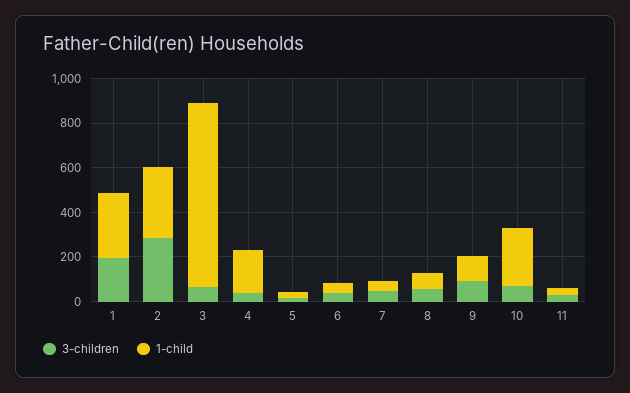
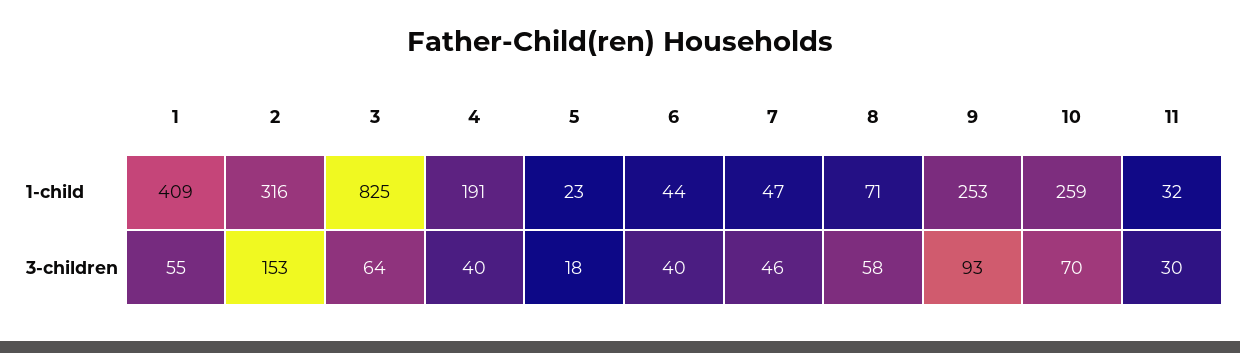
  {
    "3-children": {
-     "1": 200,
+     "1": 55,
-     "2": 300,
+     "2": 153,
      "3": 64,
      "4": 40,
      "5": 18,
      "6": 40,
      "7": 46,
      "8": 58,
      "9": 93,
      "10": 70,
      "11": 30
    },
    "1-child": {
-     "1": 300,
+     "1": 409,
      "2": 316,
      "3": 825,
      "4": 191,
      "5": 23,
      "6": 44,
      "7": 47,
      "8": 71,
-     "9": 100,
+     "9": 253,
      "10": 259,
      "11": 32
    }
  }

